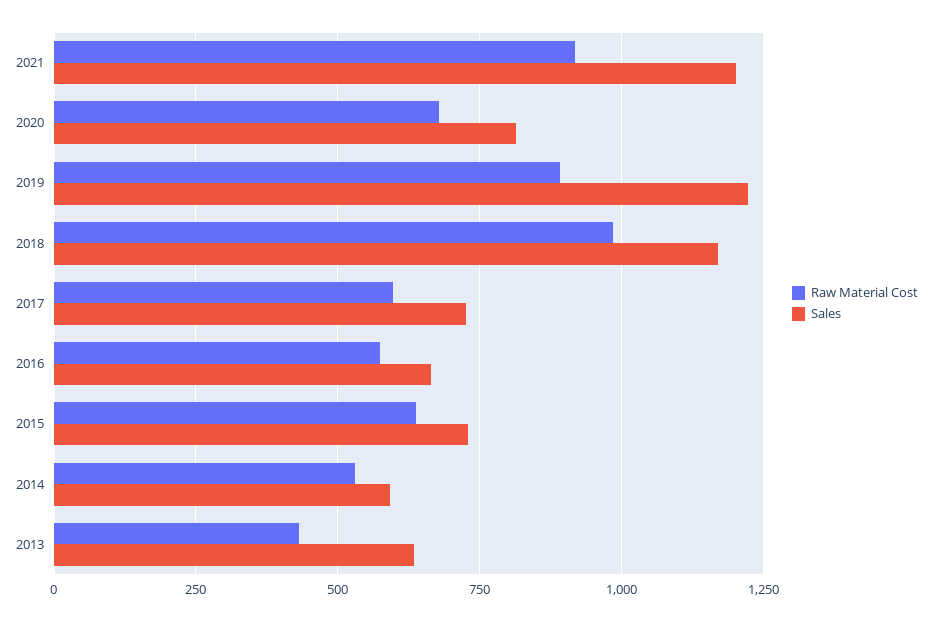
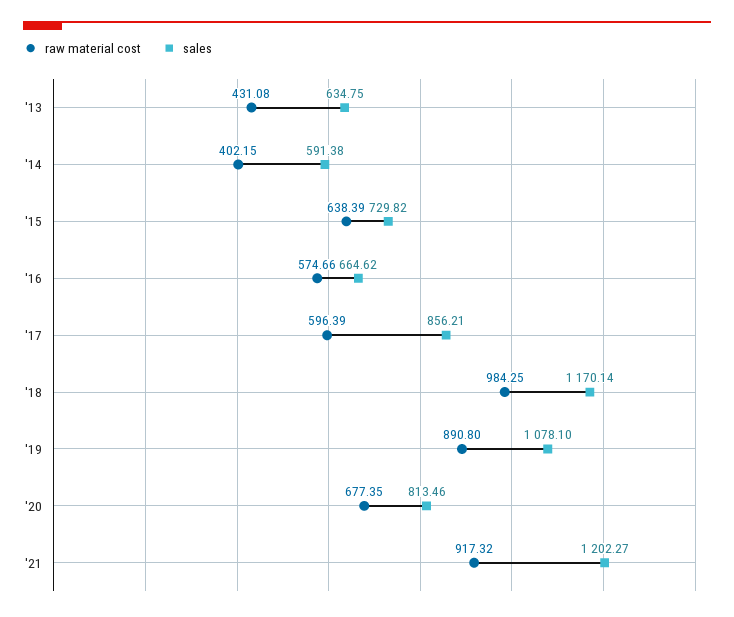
  {
    "Raw Material Cost": {
      "2021": 917.32,
      "2020": 677.35,
      "2019": 890.8,
      "2018": 984.25,
      "2017": 596.39,
      "2016": 574.66,
      "2015": 638.39,
-     "2014": 525,
+     "2014": 402.15,
      "2013": 431.08
    },
    "Sales": {
      "2021": 1202.27,
      "2020": 813.46,
-     "2019": 1225,
+     "2019": 1078.1,
      "2018": 1170.14,
-     "2017": 725,
+     "2017": 856.21,
      "2016": 664.62,
      "2015": 729.82,
      "2014": 591.38,
      "2013": 634.75
    }
  }

